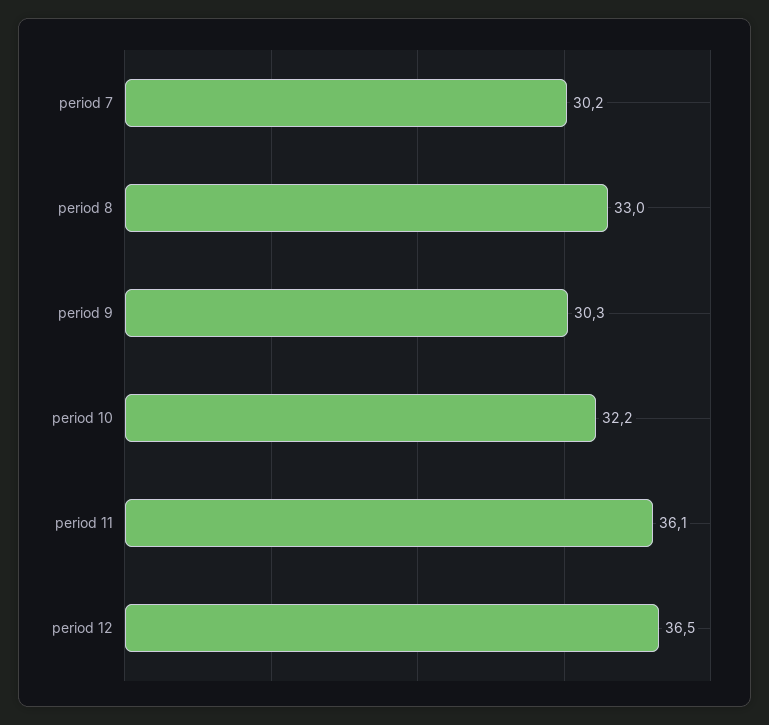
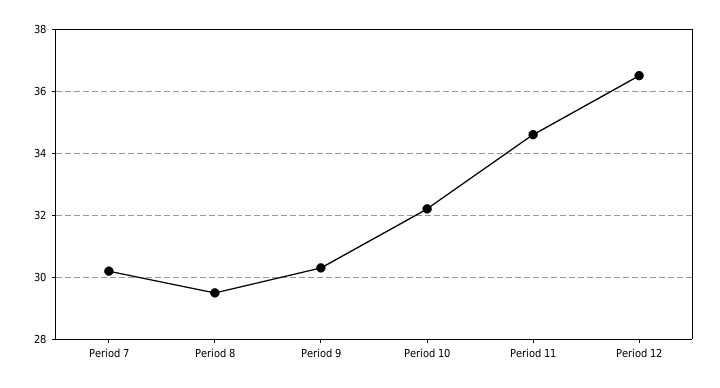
  {
    "period 7": 30.2,
-   "period 8": 33,
+   "period 8": 29.5,
    "period 9": 30.3,
    "period 10": 32.2,
-   "period 11": 36.1,
+   "period 11": 34.5,
    "period 12": 36.5
  }

